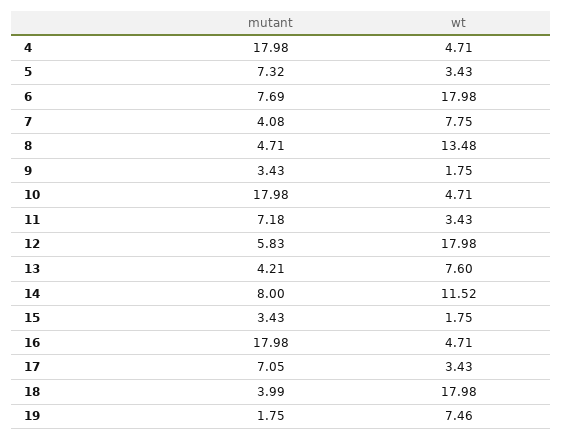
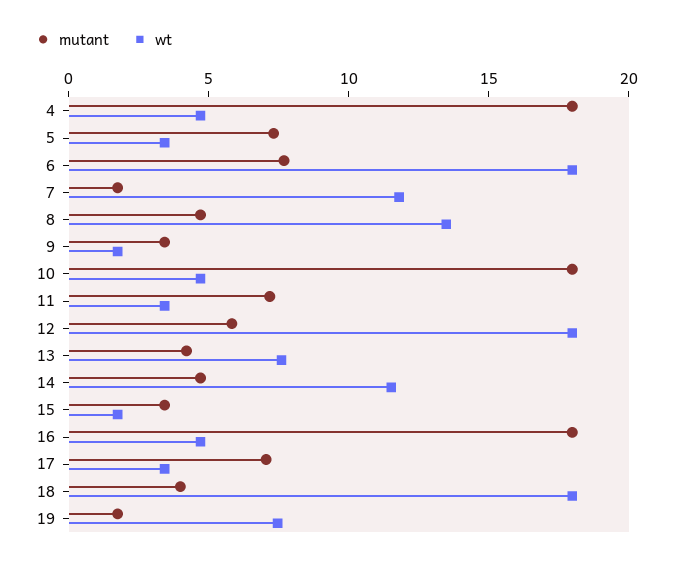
  {
    "mutant": {
      "4": 17.98,
      "5": 7.32,
      "6": 7.69,
-     "7": 4.08,
+     "7": 2,
      "8": 4.71,
      "9": 3.43,
      "10": 17.98,
      "11": 7.18,
      "12": 5.83,
      "13": 4.21,
-     "14": 8,
+     "14": 5,
      "15": 3.43,
      "16": 17.98,
      "17": 7.05,
      "18": 3.99,
      "19": 1.75
    },
    "wt": {
      "4": 4.71,
      "5": 3.43,
      "6": 17.98,
-     "7": 7.75,
+     "7": 12,
      "8": 13.48,
      "9": 1.75,
      "10": 4.71,
      "11": 3.43,
      "12": 17.98,
      "13": 7.6,
      "14": 11.52,
      "15": 1.75,
      "16": 4.71,
      "17": 3.43,
      "18": 17.98,
      "19": 7.46
    }
  }

